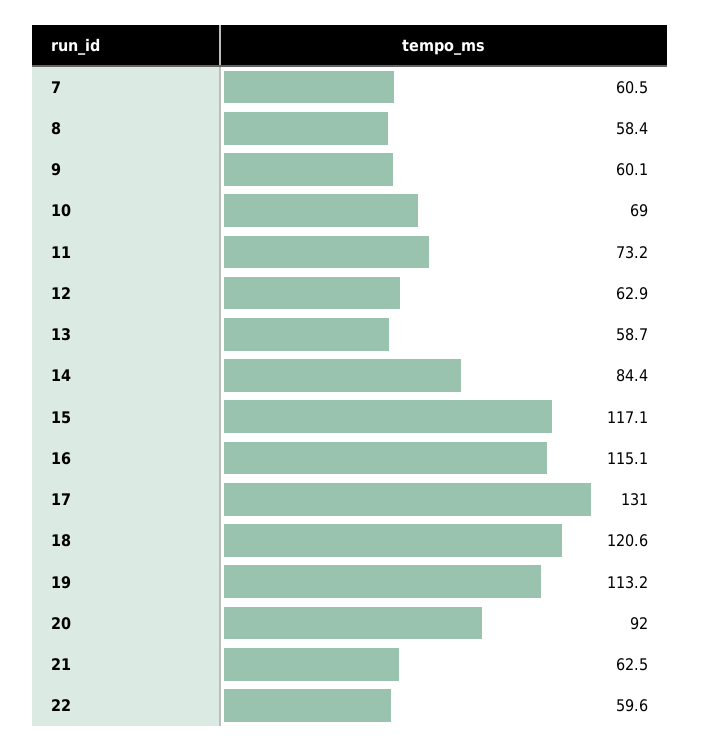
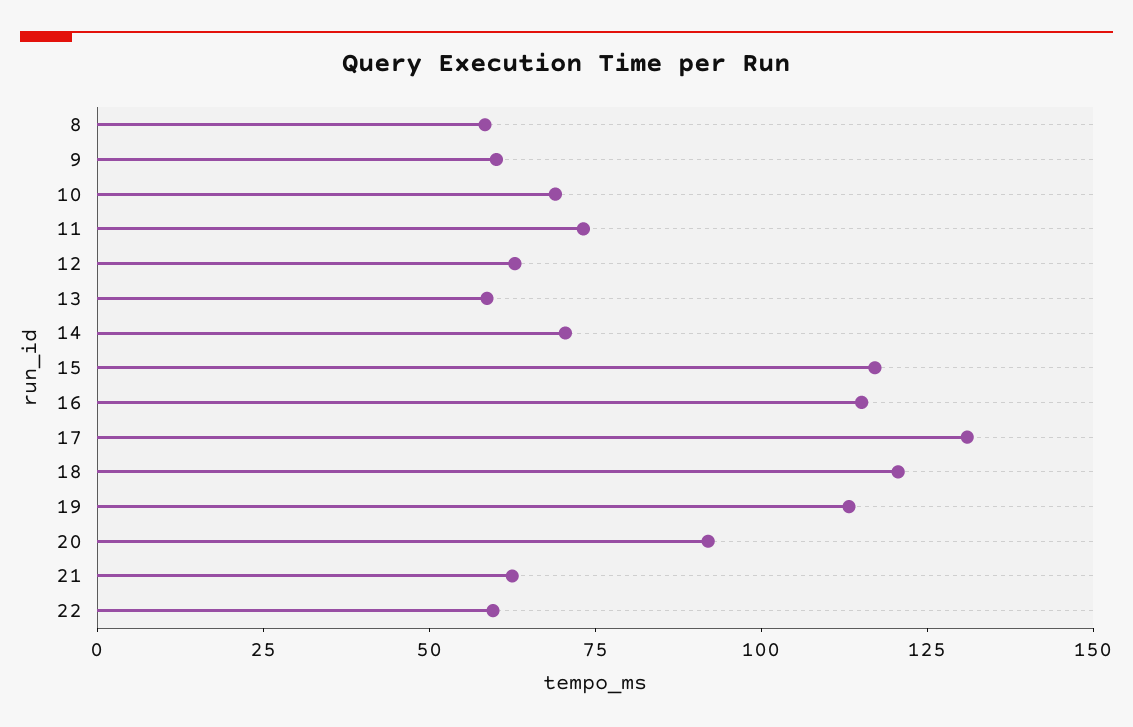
  {
-   "7": 60.5,
    "8": 58.4,
    "9": 60.1,
    "10": 69,
    "11": 73.2,
    "12": 62.9,
    "13": 58.7,
-   "14": 84.4,
+   "14": 70,
    "15": 117.1,
    "16": 115.1,
    "17": 131,
    "18": 120.6,
    "19": 113.2,
    "20": 92,
    "21": 62.5,
    "22": 59.6
  }

